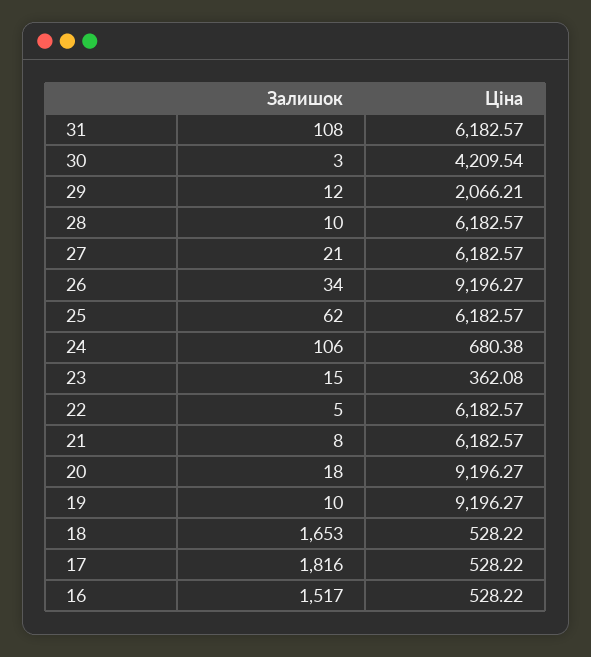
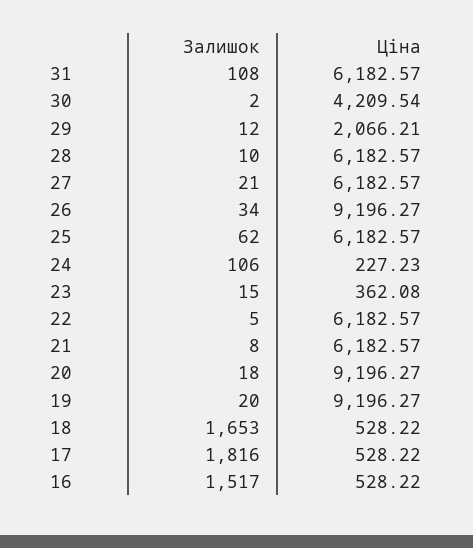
  {
    "Залишок": {
      "31": 108,
-     "30": 3,
+     "30": 2,
      "29": 12,
      "28": 10,
      "27": 21,
      "26": 34,
      "25": 62,
      "24": 106,
      "23": 15,
      "22": 5,
      "21": 8,
      "20": 18,
-     "19": 10,
+     "19": 20,
      "18": 1653,
      "17": 1816,
      "16": 1517
    },
    "Ціна": {
      "31": 6182.57,
      "30": 4209.54,
      "29": 2066.21,
      "28": 6182.57,
      "27": 6182.57,
      "26": 9196.27,
      "25": 6182.57,
-     "24": 680.38,
+     "24": 227.23,
      "23": 362.08,
      "22": 6182.57,
      "21": 6182.57,
      "20": 9196.27,
      "19": 9196.27,
      "18": 528.22,
      "17": 528.22,
      "16": 528.22
    }
  }

